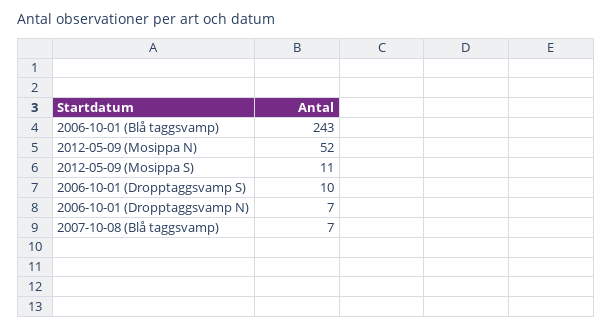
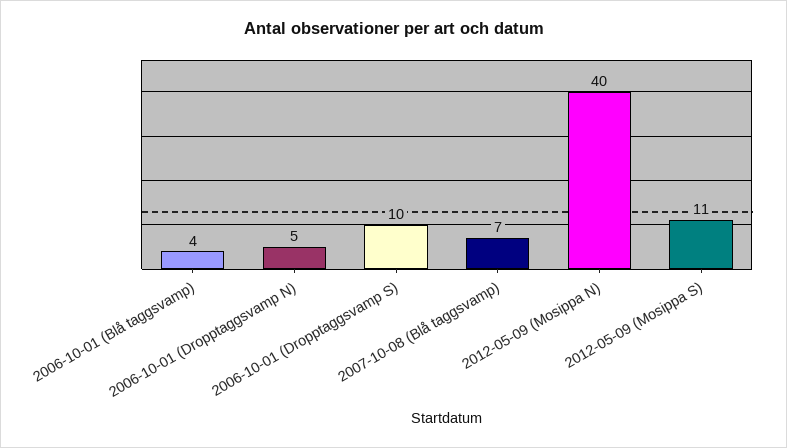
  {
-   "2006-10-01 (Blå taggsvamp)": 243,
+   "2006-10-01 (Blå taggsvamp)": 4,
-   "2012-05-09 (Mosippa N)": 52,
+   "2012-05-09 (Mosippa N)": 40,
    "2012-05-09 (Mosippa S)": 11,
    "2006-10-01 (Dropptaggsvamp S)": 10,
-   "2006-10-01 (Dropptaggsvamp N)": 7,
+   "2006-10-01 (Dropptaggsvamp N)": 5,
    "2007-10-08 (Blå taggsvamp)": 7
  }

